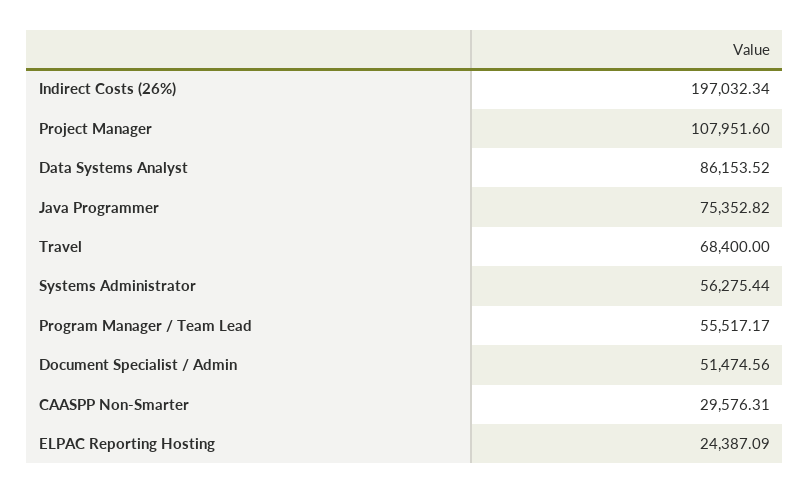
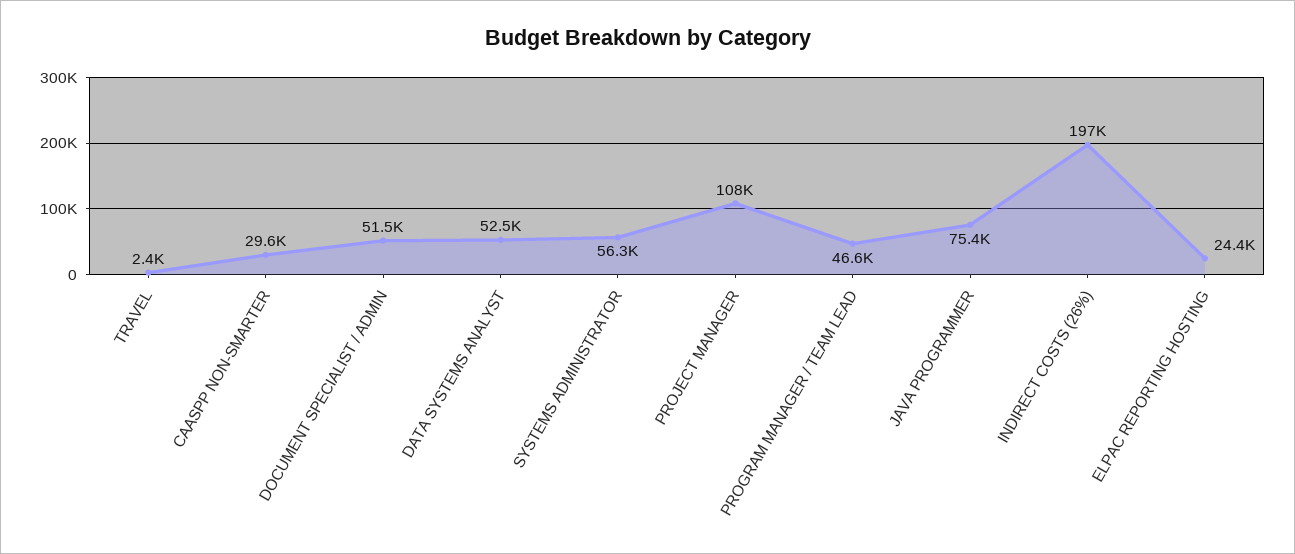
  {
    "Indirect Costs (26%)": 197032.34,
    "Project Manager": 107951.6,
-   "Data Systems Analyst": 86153.52,
+   "Data Systems Analyst": 52500,
    "Java Programmer": 75352.82,
-   "Travel": 68400,
+   "Travel": 2400,
    "Systems Administrator": 56275.44,
-   "Program Manager / Team Lead": 55517.17,
+   "Program Manager / Team Lead": 46600,
    "Document Specialist / Admin": 51474.56,
    "CAASPP Non-Smarter": 29576.31,
    "ELPAC Reporting Hosting": 24387.09
  }

